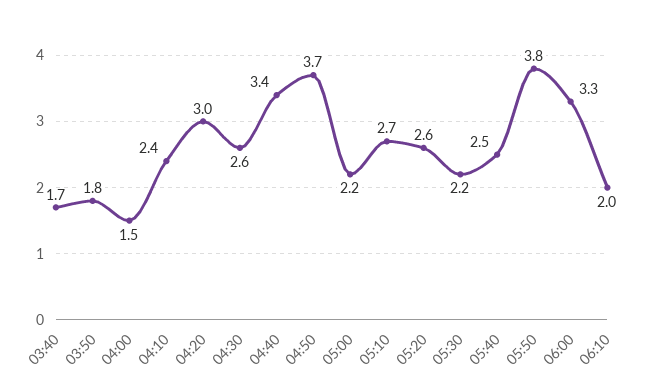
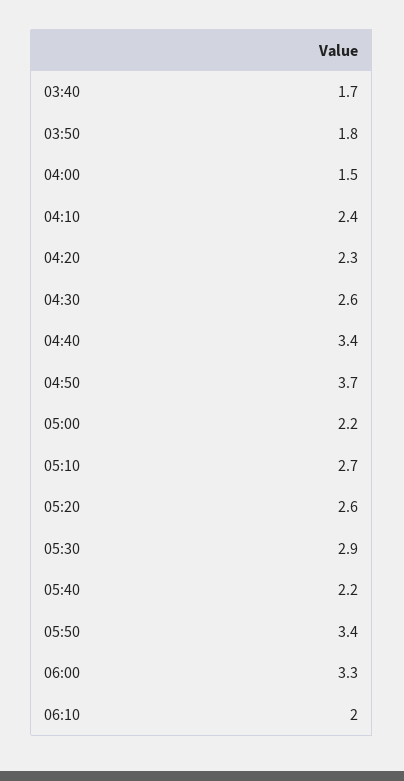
  {
    "03:40": 1.7,
    "03:50": 1.8,
    "04:00": 1.5,
    "04:10": 2.4,
-   "04:20": 3,
+   "04:20": 2.3,
    "04:30": 2.6,
    "04:40": 3.4,
    "04:50": 3.7,
    "05:00": 2.2,
    "05:10": 2.7,
    "05:20": 2.6,
-   "05:30": 2.2,
+   "05:30": 2.9,
-   "05:40": 2.5,
+   "05:40": 2.2,
-   "05:50": 3.8,
+   "05:50": 3.4,
    "06:00": 3.3,
    "06:10": 2
  }

